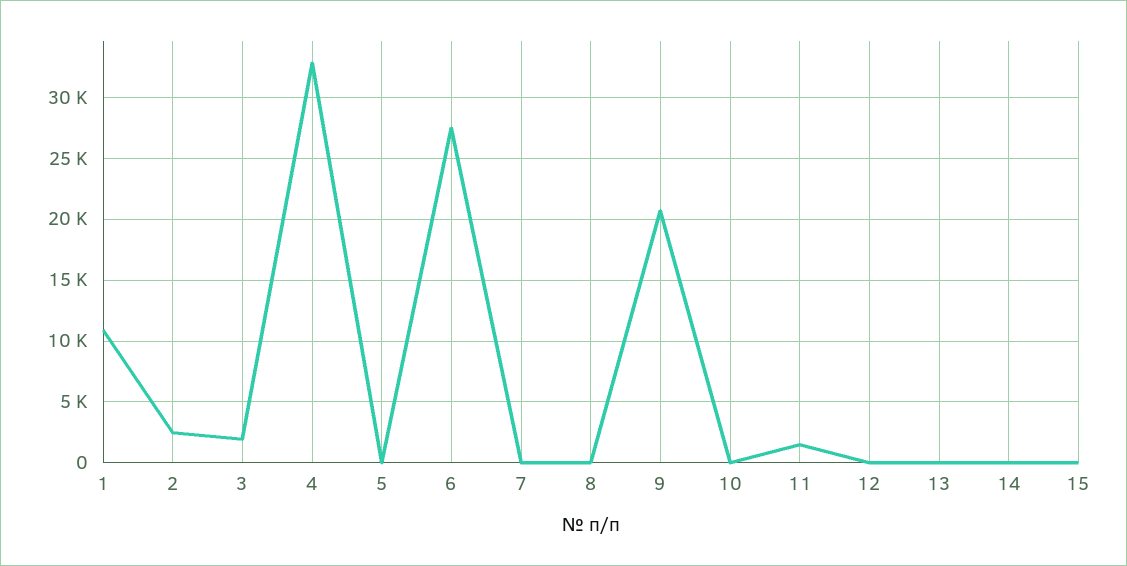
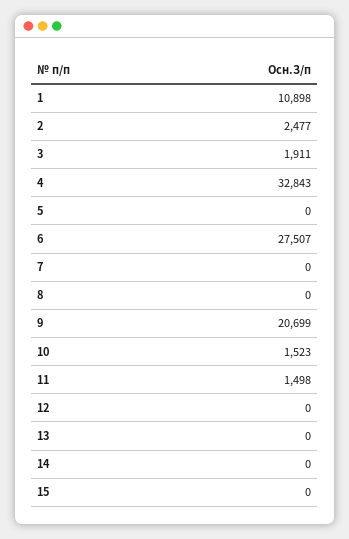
  {
    "1": 10898,
    "2": 2477,
    "3": 1911,
    "4": 32843,
    "5": 0,
    "6": 27507,
    "7": 0,
    "8": 0,
    "9": 20699,
-   "10": 0,
+   "10": 1523,
    "11": 1498,
    "12": 0,
    "13": 0,
    "14": 0,
    "15": 0
  }

